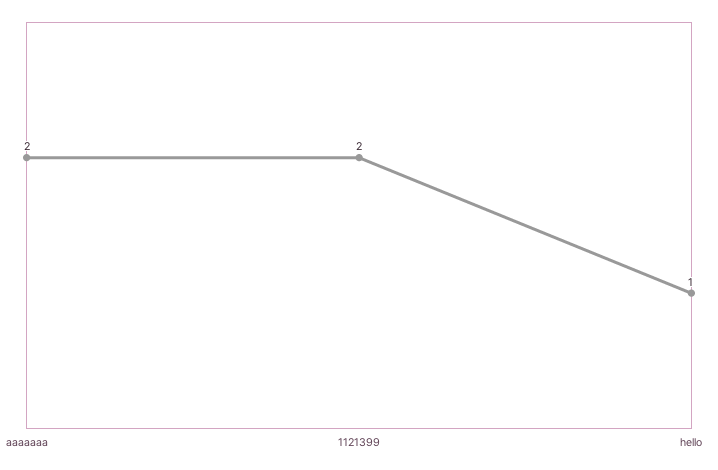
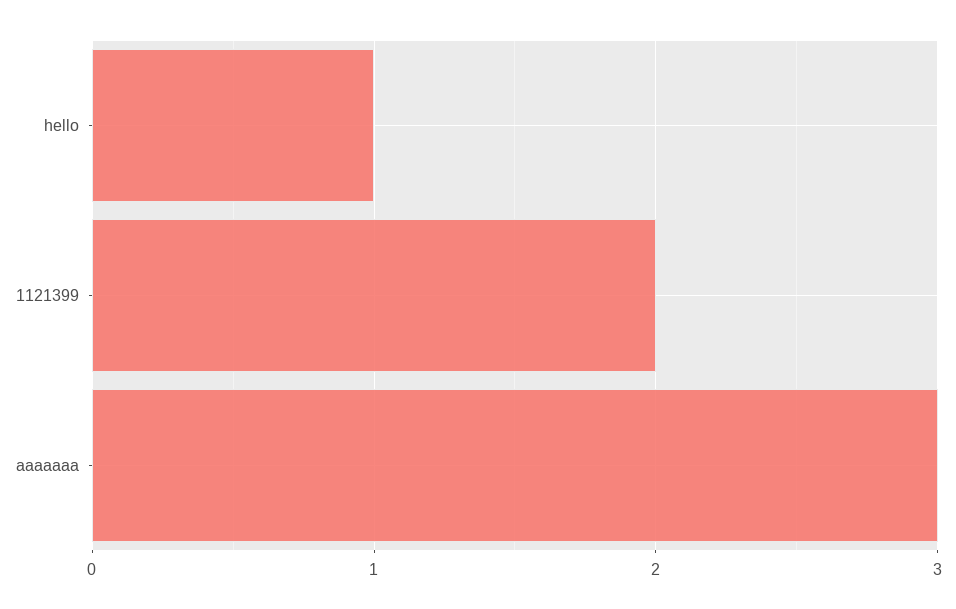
  {
-   "aaaaaaa": 2,
+   "aaaaaaa": 3,
    "1121399": 2,
    "hello": 1
  }

